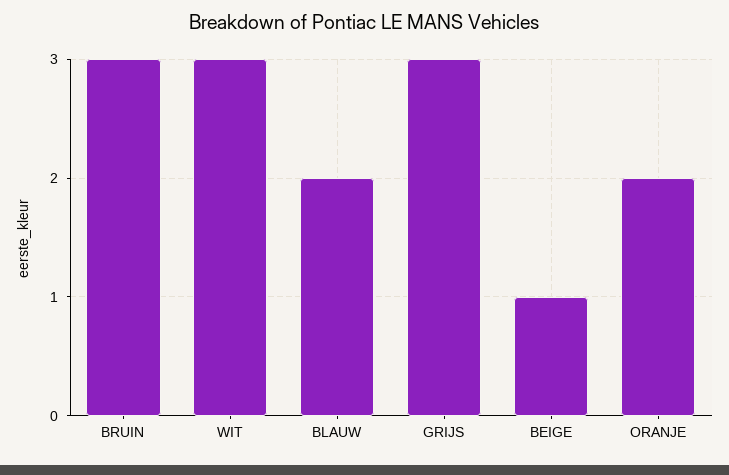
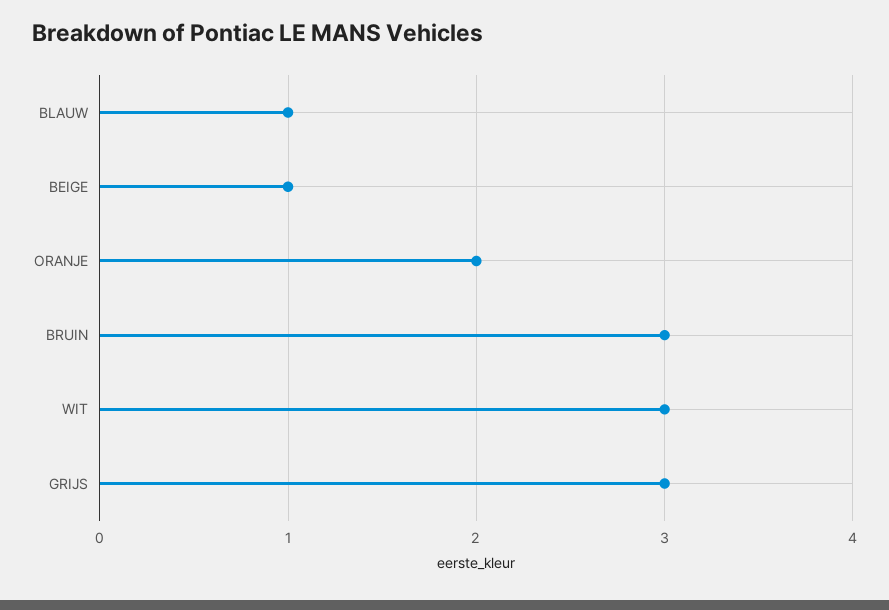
  {
    "BRUIN": 3,
    "WIT": 3,
-   "BLAUW": 2,
+   "BLAUW": 1,
    "GRIJS": 3,
    "BEIGE": 1,
    "ORANJE": 2
  }

